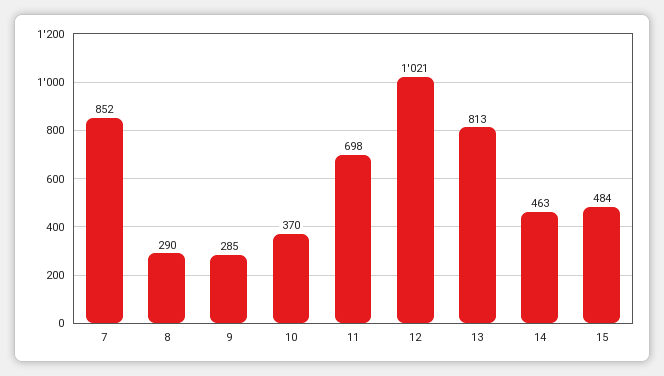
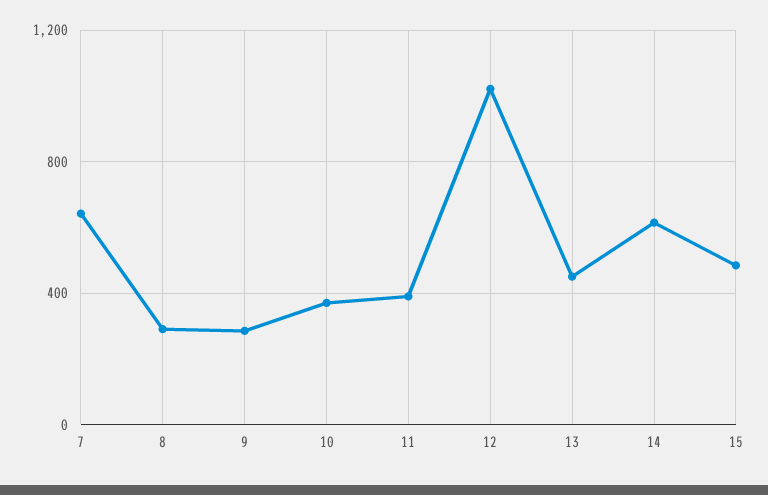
  {
-   "7": 852,
+   "7": 650,
    "8": 290,
    "9": 285,
    "10": 370,
-   "11": 698,
+   "11": 400,
    "12": 1021,
-   "13": 813,
+   "13": 450,
-   "14": 463,
+   "14": 600,
    "15": 484
  }

